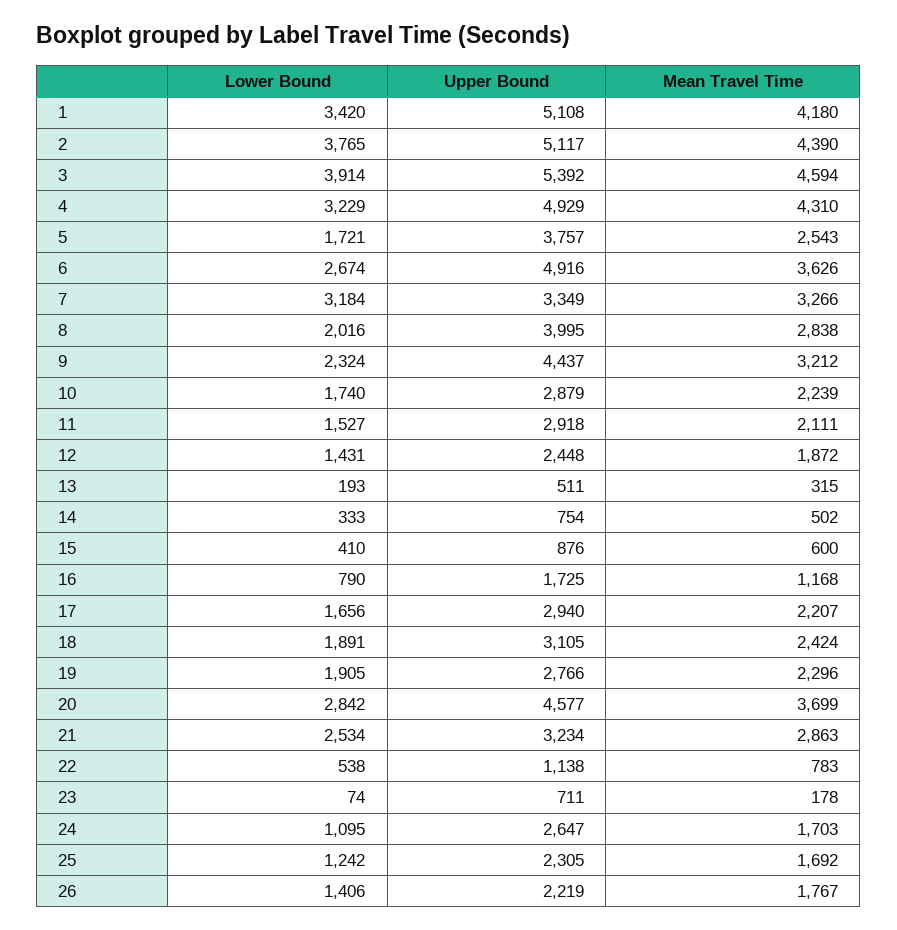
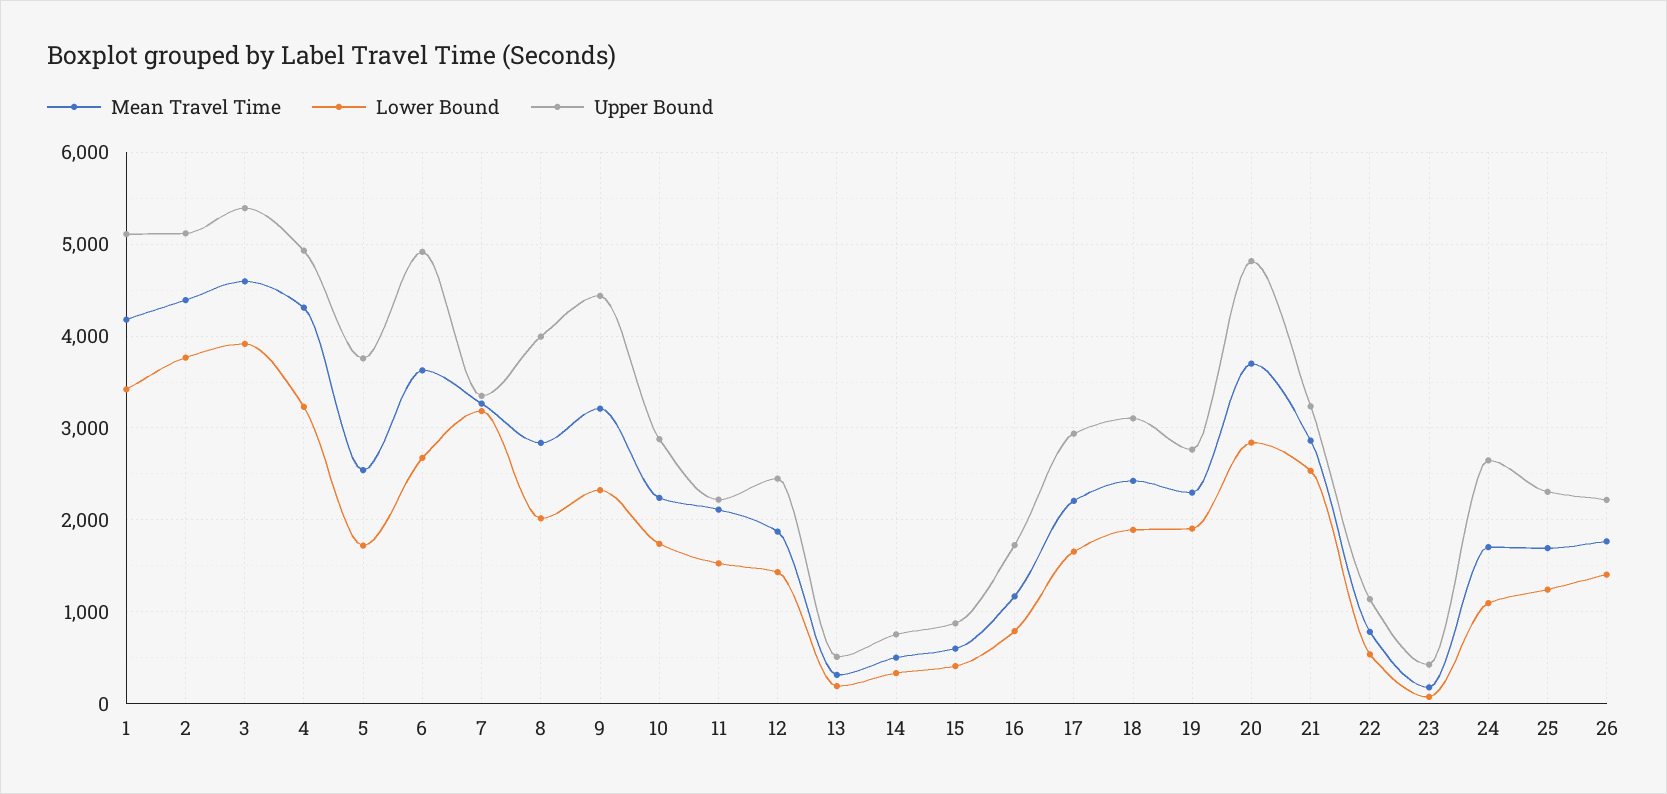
  {
    "Lower Bound": {
      "1": 3420,
      "2": 3765,
      "3": 3914,
      "4": 3229,
      "5": 1721,
      "6": 2674,
      "7": 3184,
      "8": 2016,
      "9": 2324,
      "10": 1740,
      "11": 1527,
      "12": 1431,
      "13": 193,
      "14": 333,
      "15": 410,
      "16": 790,
      "17": 1656,
      "18": 1891,
      "19": 1905,
      "20": 2842,
      "21": 2534,
      "22": 538,
      "23": 74,
      "24": 1095,
      "25": 1242,
      "26": 1406
    },
    "Upper Bound": {
      "1": 5108,
      "2": 5117,
      "3": 5392,
      "4": 4929,
      "5": 3757,
      "6": 4916,
      "7": 3349,
      "8": 3995,
      "9": 4437,
      "10": 2879,
-     "11": 2918,
+     "11": 2200,
      "12": 2448,
      "13": 511,
      "14": 754,
      "15": 876,
      "16": 1725,
      "17": 2940,
      "18": 3105,
      "19": 2766,
-     "20": 4577,
+     "20": 4800,
      "21": 3234,
      "22": 1138,
-     "23": 711,
+     "23": 400,
      "24": 2647,
      "25": 2305,
      "26": 2219
    },
    "Mean Travel Time": {
      "1": 4180,
      "2": 4390,
      "3": 4594,
      "4": 4310,
      "5": 2543,
      "6": 3626,
      "7": 3266,
      "8": 2838,
      "9": 3212,
      "10": 2239,
      "11": 2111,
      "12": 1872,
      "13": 315,
      "14": 502,
      "15": 600,
      "16": 1168,
      "17": 2207,
      "18": 2424,
      "19": 2296,
      "20": 3699,
      "21": 2863,
      "22": 783,
      "23": 178,
      "24": 1703,
      "25": 1692,
      "26": 1767
    }
  }

